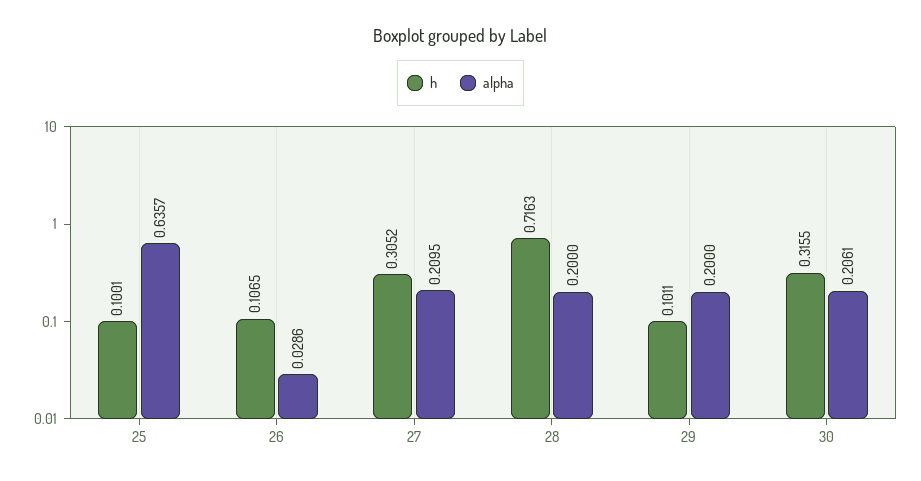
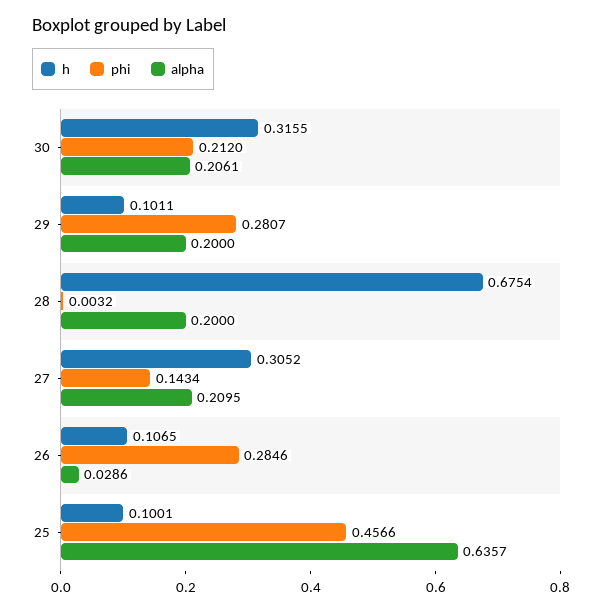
  {
    "h": {
      "25": 0.1001,
      "26": 0.1065,
      "27": 0.3052,
-     "28": 0.7163,
+     "28": 0.6754,
      "29": 0.1011,
      "30": 0.3155
    },
    "alpha": {
      "25": 0.6357,
      "26": 0.0286,
      "27": 0.2095,
      "28": 0.2,
      "29": 0.2,
      "30": 0.2061
-   }
+   },
+   "phi": {
+     "30": 0.212,
+     "29": 0.2807,
+     "28": 0.0032,
+     "27": 0.1434,
+     "26": 0.2846,
+     "25": 0.4566
+   }
  }

